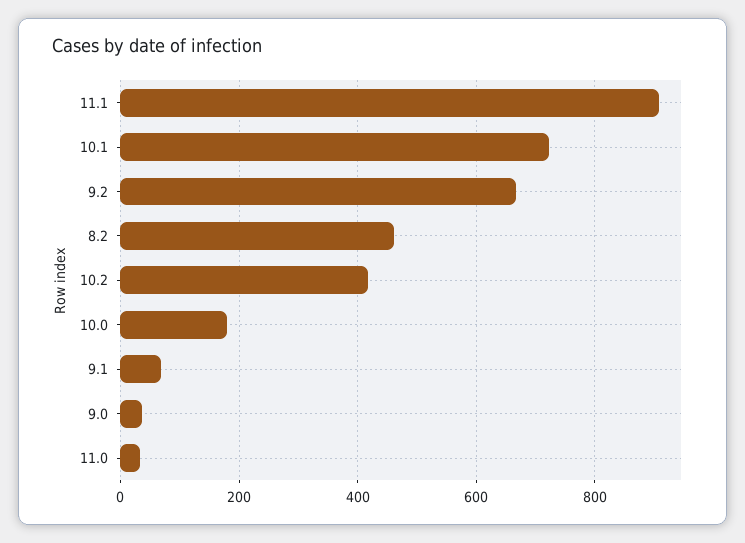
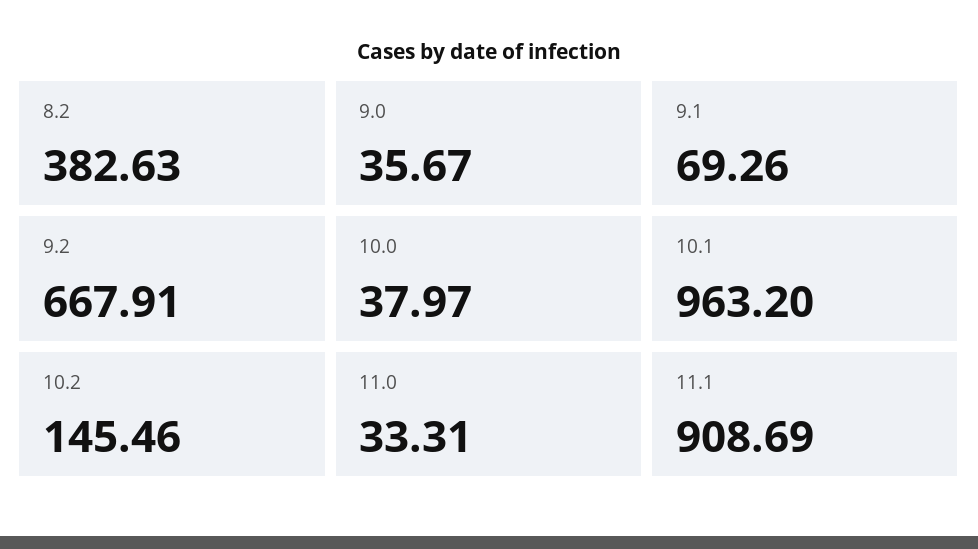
  {
    "11.1": 908.69,
-   "10.1": 720,
+   "10.1": 963.2,
    "9.2": 667.91,
-   "8.2": 460,
+   "8.2": 382.63,
-   "10.2": 420,
+   "10.2": 145.46,
-   "10.0": 180,
+   "10.0": 37.97,
    "9.1": 69.26,
    "9.0": 35.67,
    "11.0": 33.31
  }

